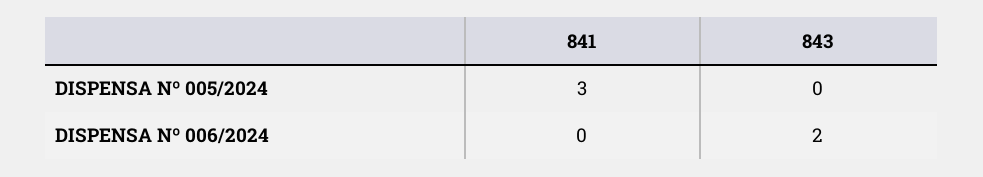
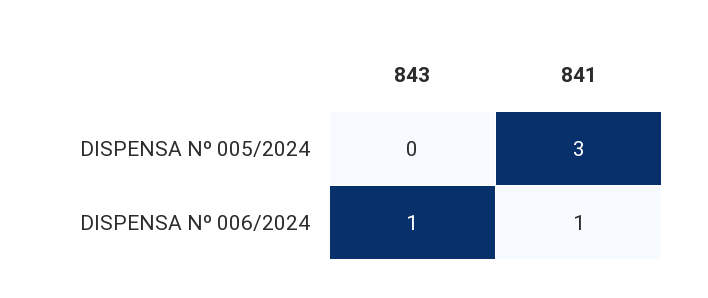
  {
    "841": {
      "DISPENSA Nº 005/2024": 3,
-     "DISPENSA Nº 006/2024": 0
+     "DISPENSA Nº 006/2024": 1
    },
    "843": {
      "DISPENSA Nº 005/2024": 0,
-     "DISPENSA Nº 006/2024": 2
+     "DISPENSA Nº 006/2024": 1
    }
  }

